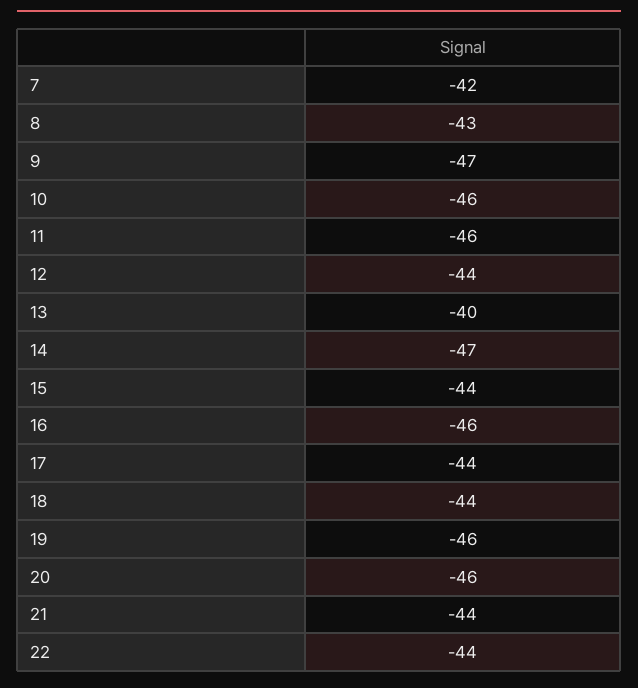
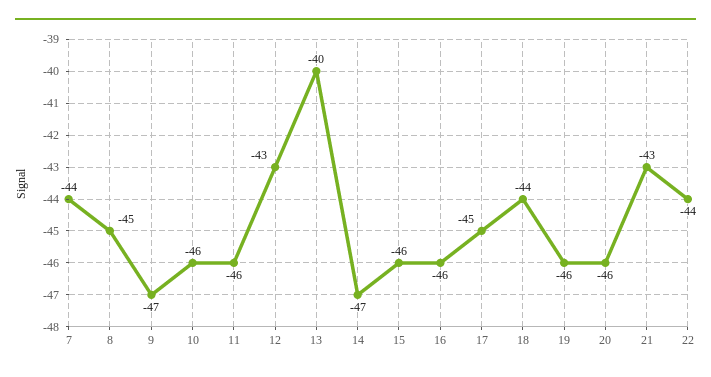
  {
-   "7": -42,
+   "7": -44,
-   "8": -43,
+   "8": -45,
    "9": -47,
    "10": -46,
    "11": -46,
-   "12": -44,
+   "12": -43,
    "13": -40,
    "14": -47,
-   "15": -44,
+   "15": -46,
    "16": -46,
-   "17": -44,
+   "17": -45,
    "18": -44,
    "19": -46,
    "20": -46,
-   "21": -44,
+   "21": -43,
    "22": -44
  }

